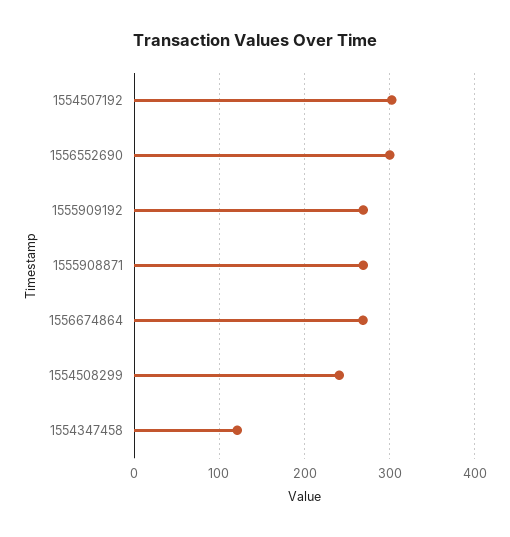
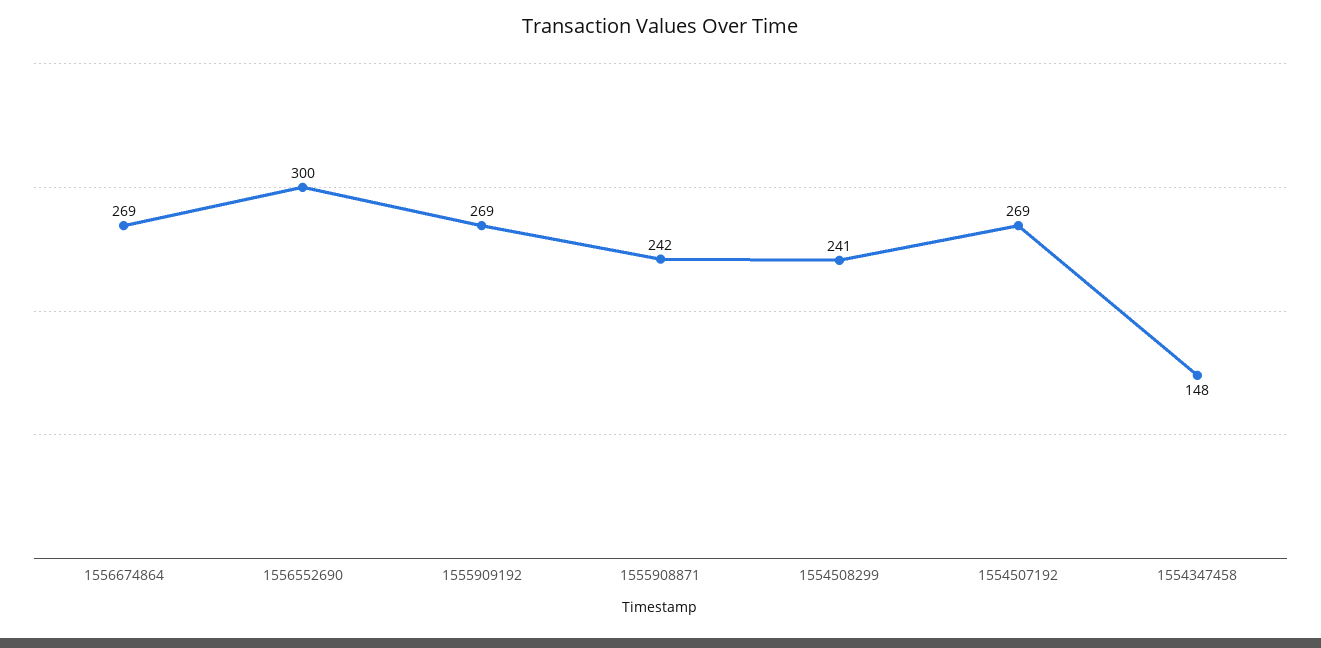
  {
-   "1554507192": 300,
+   "1554507192": 269,
    "1556552690": 300,
    "1555909192": 269,
-   "1555908871": 270,
+   "1555908871": 242,
    "1556674864": 269,
    "1554508299": 241,
-   "1554347458": 120
+   "1554347458": 148
  }

